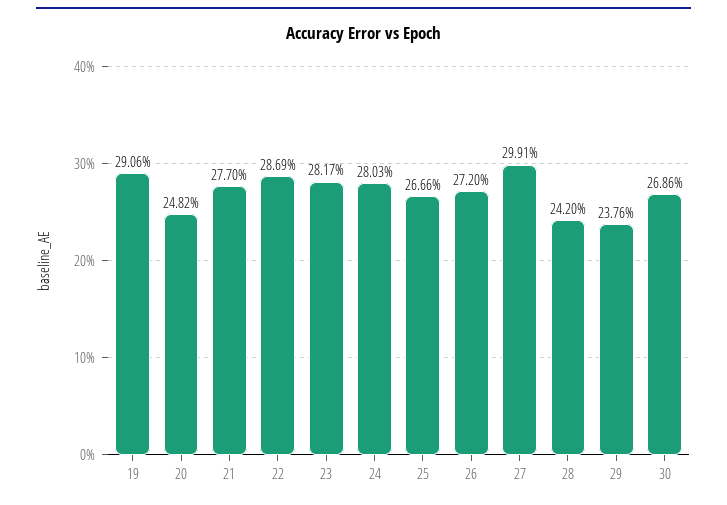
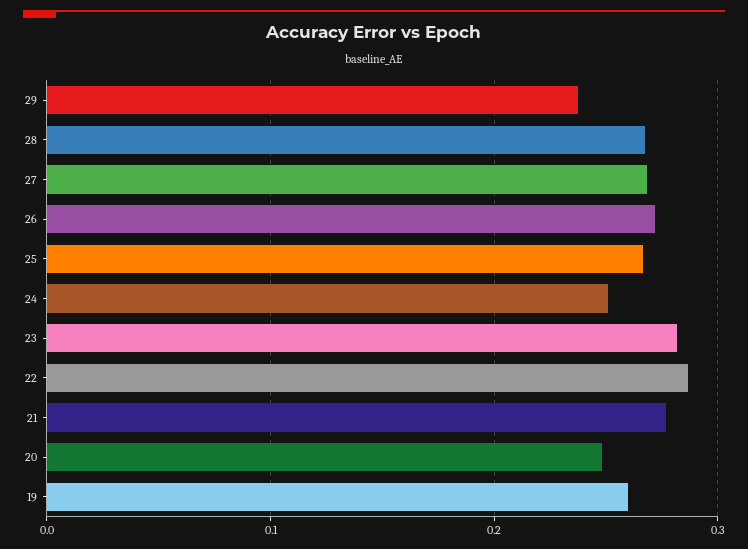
  {
-   "19": 0.2906,
+   "19": 0.26,
    "20": 0.2482,
    "21": 0.277,
    "22": 0.2869,
    "23": 0.2817,
-   "24": 0.2803,
+   "24": 0.25,
    "25": 0.2666,
    "26": 0.272,
-   "27": 0.2991,
+   "27": 0.27,
-   "28": 0.242,
+   "28": 0.27,
-   "29": 0.2376,
+   "29": 0.2376
-   "30": 0.2686
  }

